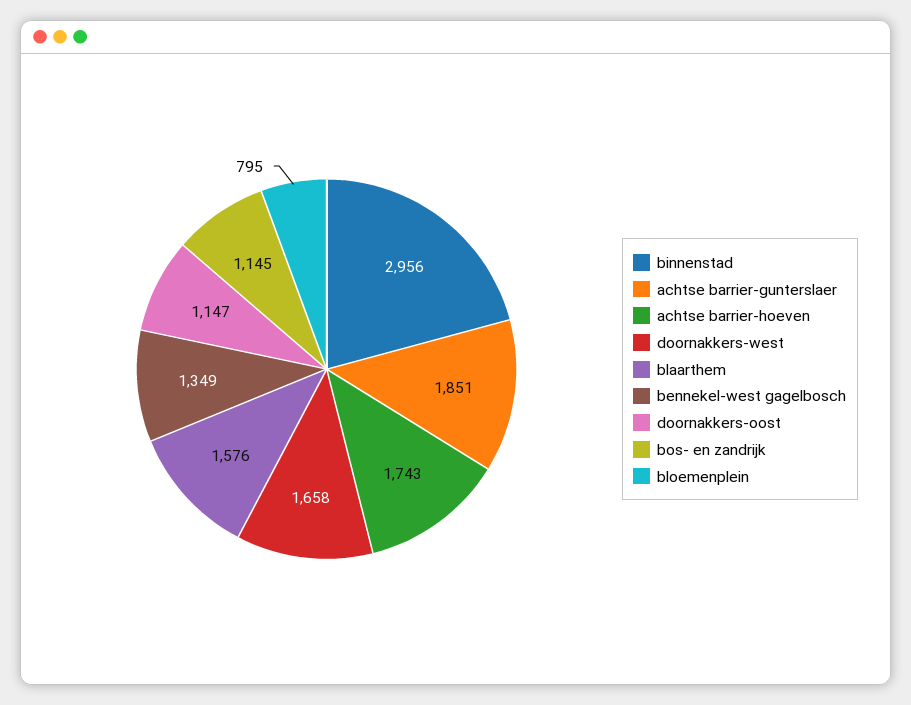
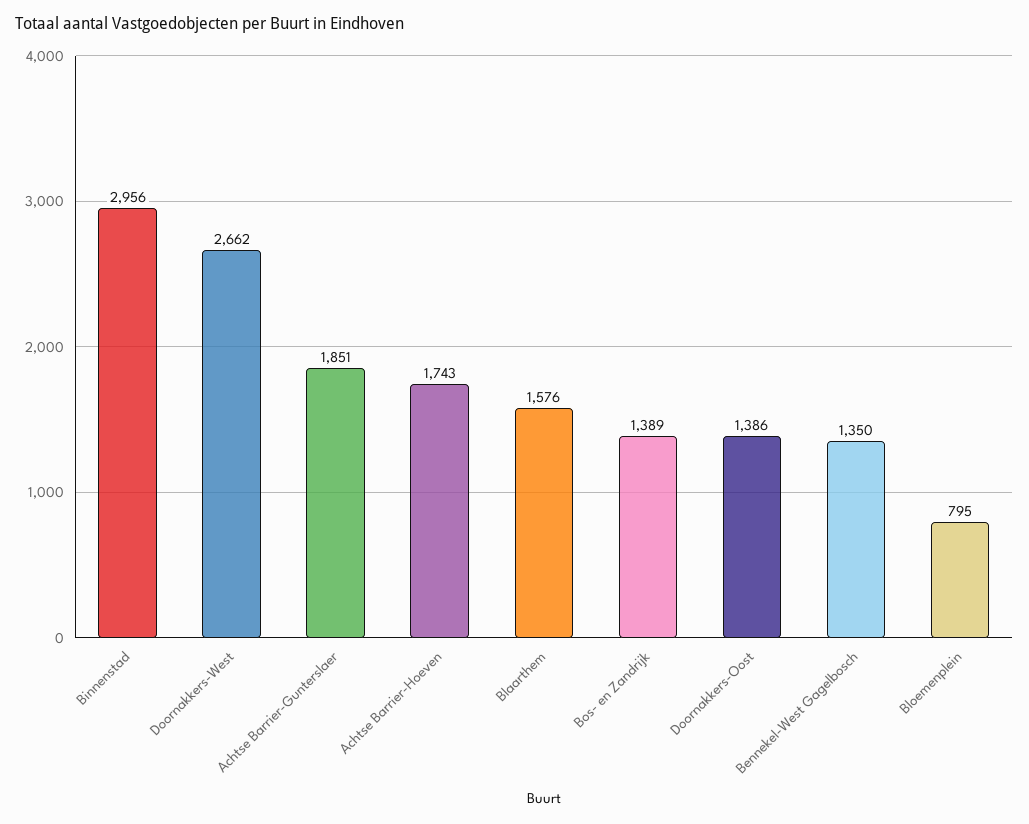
  {
    "binnenstad": 2956,
    "achtse barrier-gunterslaer": 1851,
    "achtse barrier-hoeven": 1743,
-   "doornakkers-west": 1658,
+   "doornakkers-west": 2662,
    "blaarthem": 1576,
-   "bennekel-west gagelbosch": 1349,
+   "bennekel-west gagelbosch": 1350,
-   "doornakkers-oost": 1147,
+   "doornakkers-oost": 1386,
-   "bos- en zandrijk": 1145,
+   "bos- en zandrijk": 1389,
    "bloemenplein": 795
  }

